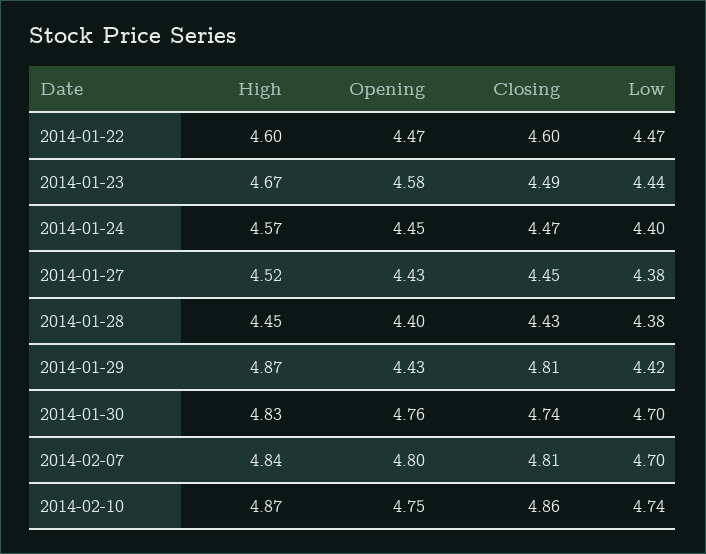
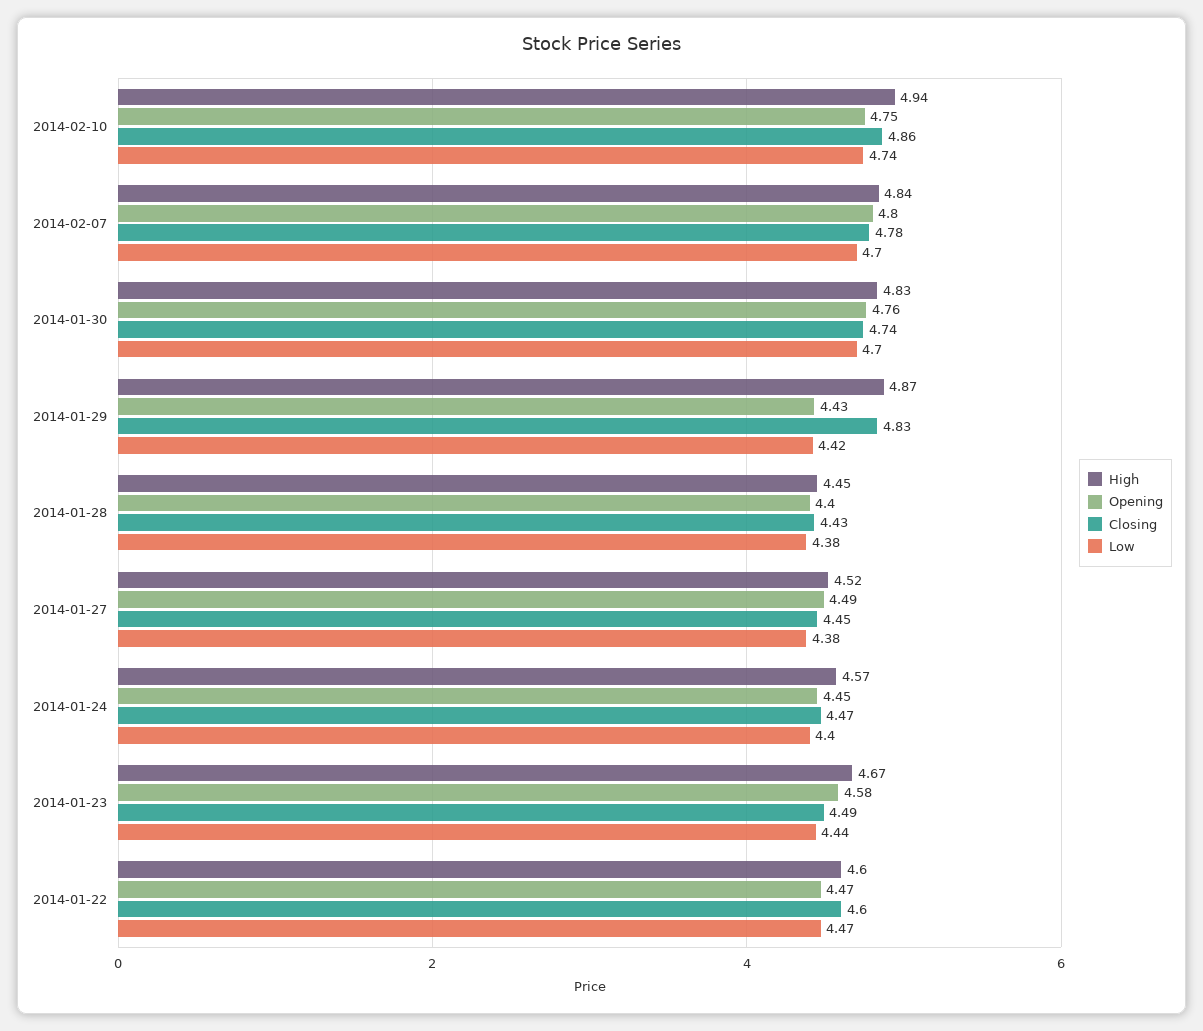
  {
    "High": {
      "2014-01-22": 4.6,
      "2014-01-23": 4.67,
      "2014-01-24": 4.57,
      "2014-01-27": 4.52,
      "2014-01-28": 4.45,
      "2014-01-29": 4.87,
      "2014-01-30": 4.83,
      "2014-02-07": 4.84,
-     "2014-02-10": 4.87
+     "2014-02-10": 4.94
    },
    "Opening": {
      "2014-01-22": 4.47,
      "2014-01-23": 4.58,
      "2014-01-24": 4.45,
-     "2014-01-27": 4.43,
+     "2014-01-27": 4.49,
      "2014-01-28": 4.4,
      "2014-01-29": 4.43,
      "2014-01-30": 4.76,
      "2014-02-07": 4.8,
      "2014-02-10": 4.75
    },
    "Closing": {
      "2014-01-22": 4.6,
      "2014-01-23": 4.49,
      "2014-01-24": 4.47,
      "2014-01-27": 4.45,
      "2014-01-28": 4.43,
-     "2014-01-29": 4.81,
+     "2014-01-29": 4.83,
      "2014-01-30": 4.74,
-     "2014-02-07": 4.81,
+     "2014-02-07": 4.78,
      "2014-02-10": 4.86
    },
    "Low": {
      "2014-01-22": 4.47,
      "2014-01-23": 4.44,
      "2014-01-24": 4.4,
      "2014-01-27": 4.38,
      "2014-01-28": 4.38,
      "2014-01-29": 4.42,
      "2014-01-30": 4.7,
      "2014-02-07": 4.7,
      "2014-02-10": 4.74
    }
  }

